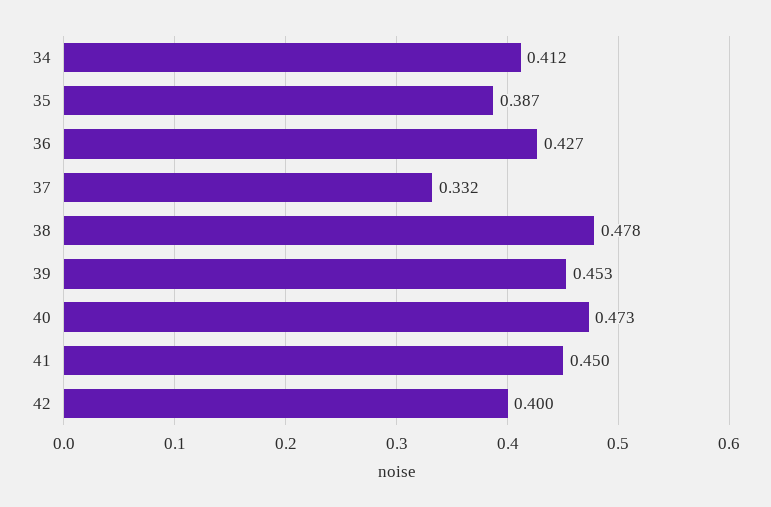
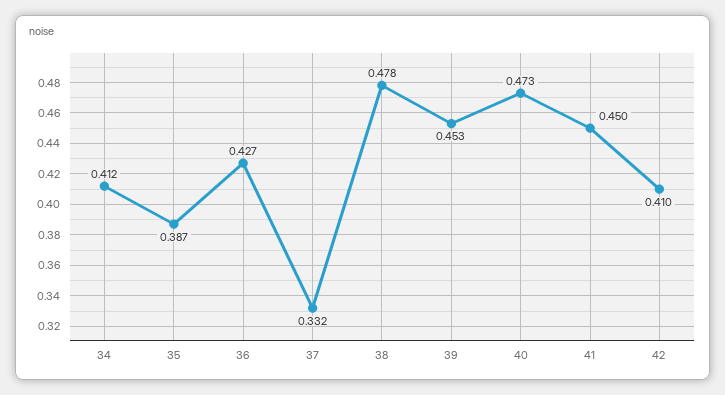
  {
    "34": 0.412,
    "35": 0.387,
    "36": 0.427,
    "37": 0.332,
    "38": 0.478,
    "39": 0.453,
    "40": 0.473,
    "41": 0.45,
-   "42": 0.4
+   "42": 0.41
  }

